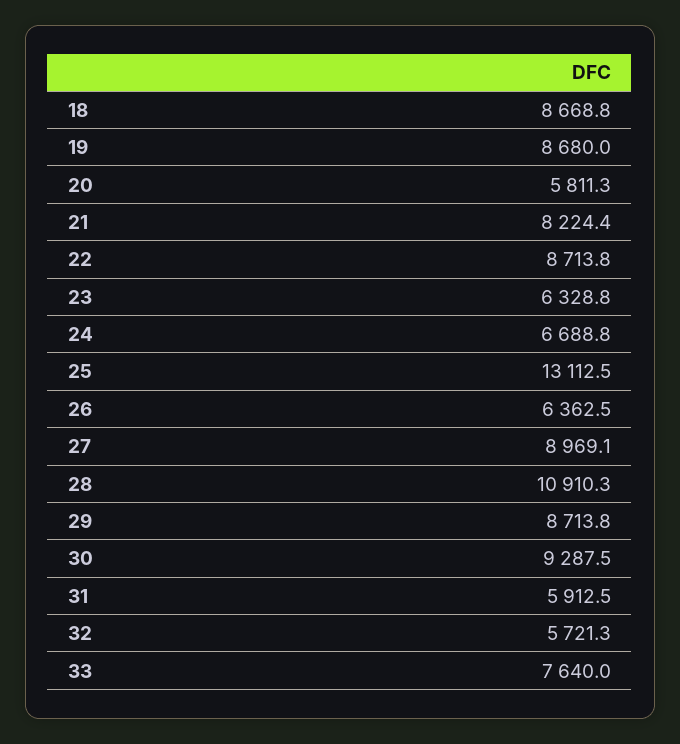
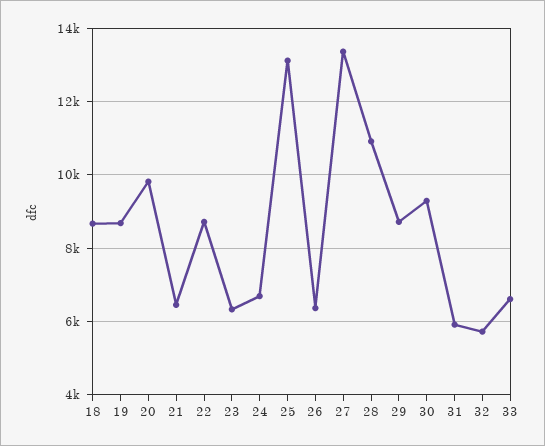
  {
    "18": 8668.8,
    "19": 8680,
-   "20": 5811.3,
+   "20": 9800,
-   "21": 8224.4,
+   "21": 6400,
    "22": 8713.8,
    "23": 6328.8,
    "24": 6688.8,
    "25": 13112.5,
    "26": 6362.5,
-   "27": 8969.1,
+   "27": 13400,
    "28": 10910.3,
    "29": 8713.8,
    "30": 9287.5,
    "31": 5912.5,
    "32": 5721.3,
-   "33": 7640
+   "33": 6600
  }

